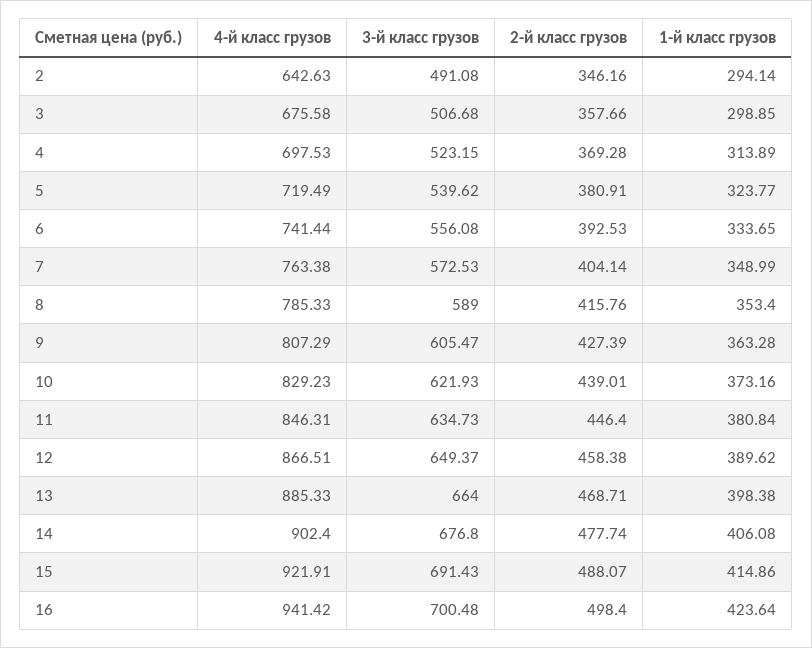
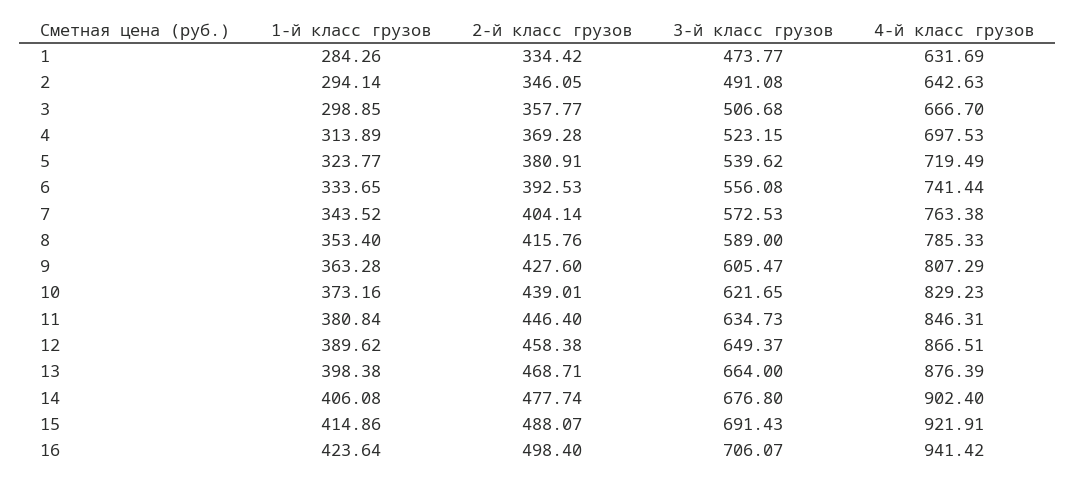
  {
    "4-й класс грузов": {
      "2": 642.63,
-     "3": 675.58,
+     "3": 666.7,
      "4": 697.53,
      "5": 719.49,
      "6": 741.44,
      "7": 763.38,
      "8": 785.33,
      "9": 807.29,
      "10": 829.23,
      "11": 846.31,
      "12": 866.51,
-     "13": 885.33,
+     "13": 876.39,
      "14": 902.4,
      "15": 921.91,
-     "16": 941.42
+     "16": 941.42,
+     "1": 631.69
    },
    "3-й класс грузов": {
      "2": 491.08,
      "3": 506.68,
      "4": 523.15,
      "5": 539.62,
      "6": 556.08,
      "7": 572.53,
      "8": 589,
      "9": 605.47,
-     "10": 621.93,
+     "10": 621.65,
      "11": 634.73,
      "12": 649.37,
      "13": 664,
      "14": 676.8,
      "15": 691.43,
-     "16": 700.48
+     "16": 706.07,
+     "1": 473.77
    },
    "2-й класс грузов": {
-     "2": 346.16,
+     "2": 346.05,
-     "3": 357.66,
+     "3": 357.77,
      "4": 369.28,
      "5": 380.91,
      "6": 392.53,
      "7": 404.14,
      "8": 415.76,
-     "9": 427.39,
+     "9": 427.6,
      "10": 439.01,
      "11": 446.4,
      "12": 458.38,
      "13": 468.71,
      "14": 477.74,
      "15": 488.07,
-     "16": 498.4
+     "16": 498.4,
+     "1": 334.42
    },
    "1-й класс грузов": {
      "2": 294.14,
      "3": 298.85,
      "4": 313.89,
      "5": 323.77,
      "6": 333.65,
-     "7": 348.99,
+     "7": 343.52,
      "8": 353.4,
      "9": 363.28,
      "10": 373.16,
      "11": 380.84,
      "12": 389.62,
      "13": 398.38,
      "14": 406.08,
      "15": 414.86,
-     "16": 423.64
+     "16": 423.64,
+     "1": 284.26
    }
  }

